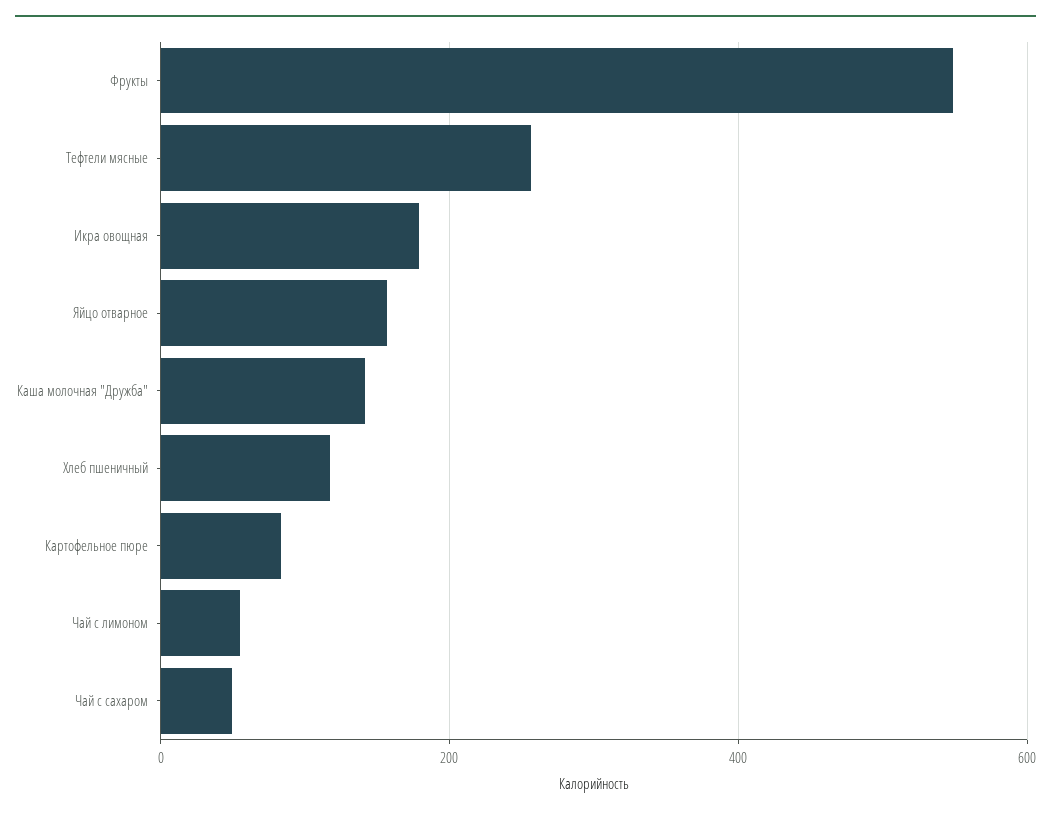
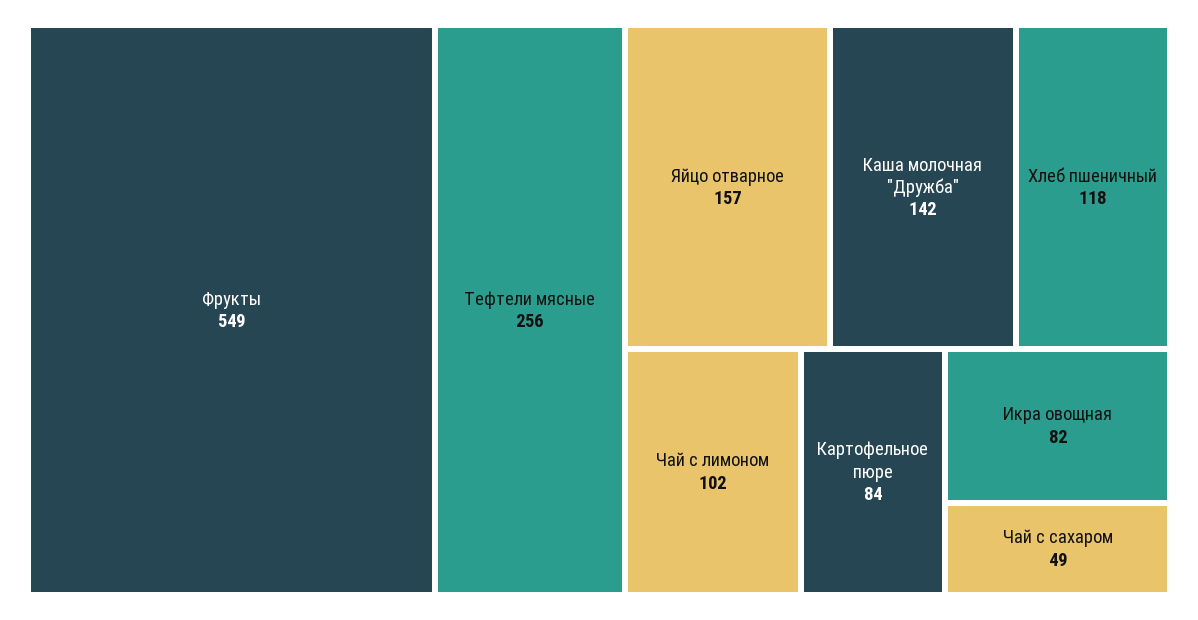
  {
    "Фрукты": 549,
    "Тефтели мясные": 256,
-   "Икра овощная": 180,
+   "Икра овощная": 82,
    "Яйцо отварное": 157,
    "Каша молочная \"Дружба\"": 142,
    "Хлеб пшеничный": 118,
    "Картофельное пюре": 84,
-   "Чай с лимоном": 60,
+   "Чай с лимоном": 102,
    "Чай с сахаром": 49
  }

